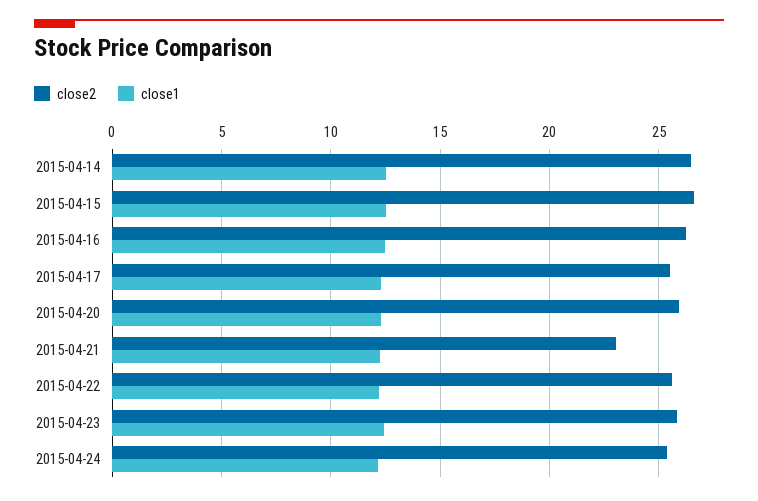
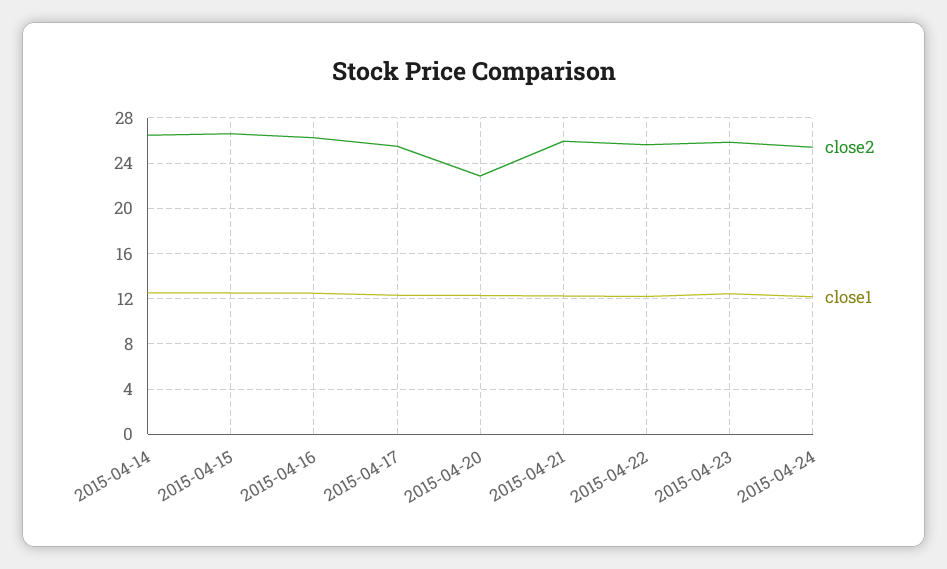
  {
    "close2": {
      "2015-04-14": 26.5,
      "2015-04-15": 26.5,
      "2015-04-16": 26.5,
      "2015-04-17": 25.5,
-     "2015-04-20": 26,
+     "2015-04-20": 23,
-     "2015-04-21": 23,
+     "2015-04-21": 26,
      "2015-04-22": 25.5,
      "2015-04-23": 26,
      "2015-04-24": 25.5
    },
    "close1": {
      "2015-04-14": 12.5,
      "2015-04-15": 12.5,
      "2015-04-16": 12.5,
      "2015-04-17": 12.5,
      "2015-04-20": 12.5,
      "2015-04-21": 12.5,
      "2015-04-22": 12,
      "2015-04-23": 12.5,
      "2015-04-24": 12
    }
  }

